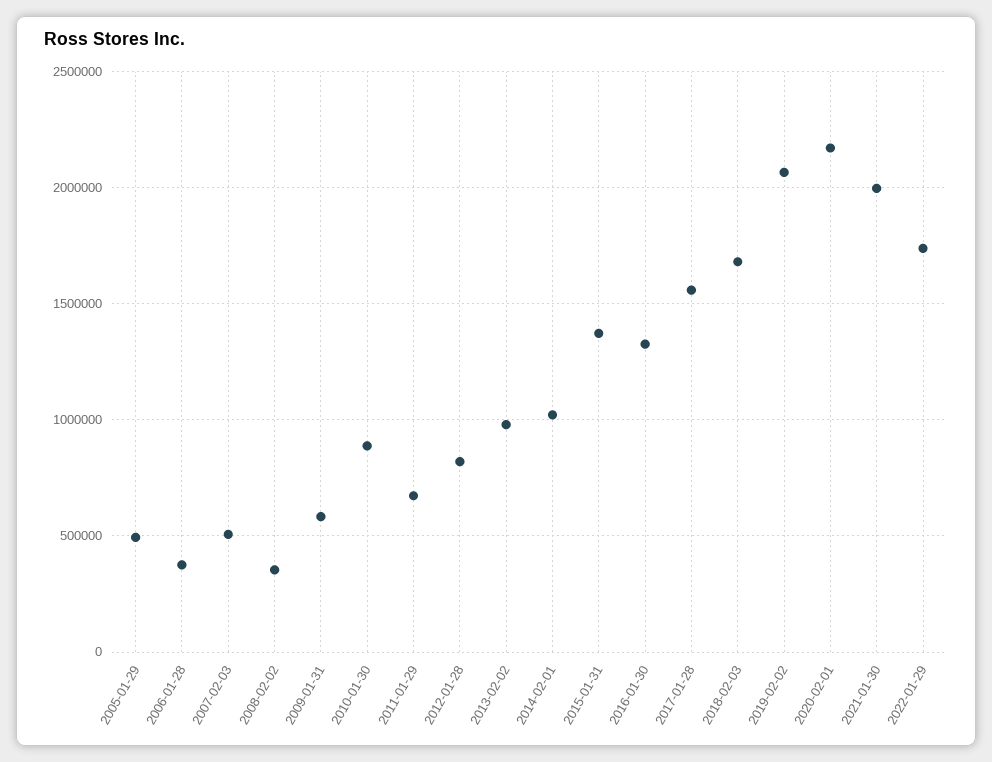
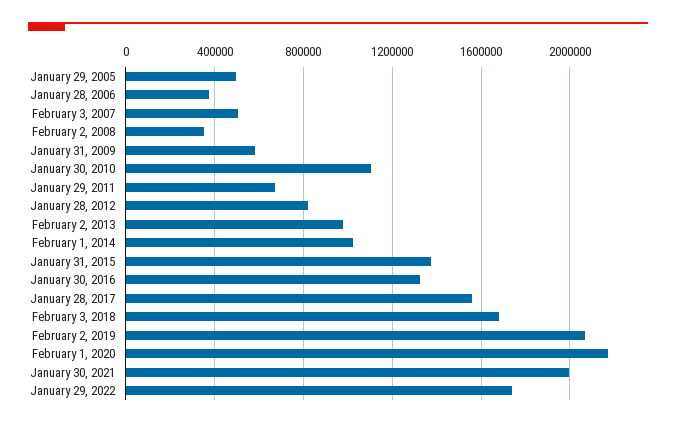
  {
    "2005-01-29": 500000,
    "2006-01-28": 400000,
    "2007-02-03": 500000,
    "2008-02-02": 350000,
    "2009-01-31": 600000,
-   "2010-01-30": 900000,
+   "2010-01-30": 1100000,
    "2011-01-29": 650000,
    "2012-01-28": 800000,
    "2013-02-02": 1000000,
    "2014-02-01": 1000000,
    "2015-01-31": 1350000,
    "2016-01-30": 1350000,
    "2017-01-28": 1550000,
    "2018-02-03": 1700000,
    "2019-02-02": 2050000,
    "2020-02-01": 2150000,
    "2021-01-30": 2000000,
    "2022-01-29": 1750000
  }

